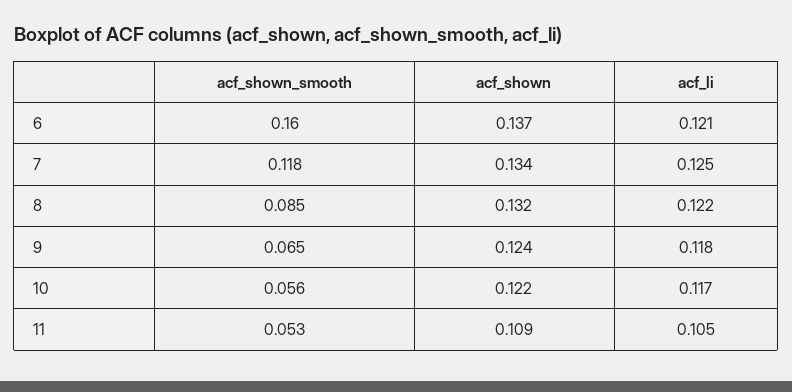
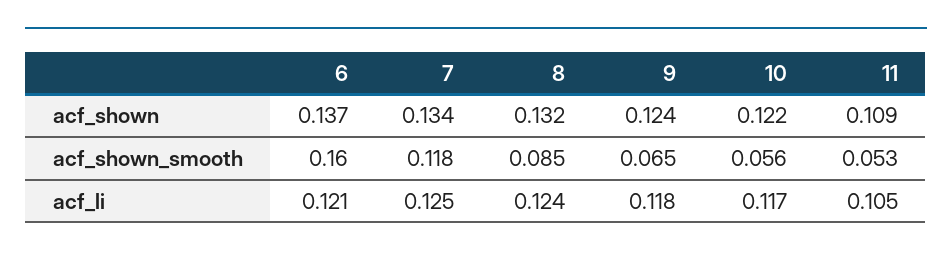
  {
    "acf_shown_smooth": {
      "6": 0.16,
      "7": 0.118,
      "8": 0.085,
      "9": 0.065,
      "10": 0.056,
      "11": 0.053
    },
    "acf_shown": {
      "6": 0.137,
      "7": 0.134,
      "8": 0.132,
      "9": 0.124,
      "10": 0.122,
      "11": 0.109
    },
    "acf_li": {
      "6": 0.121,
      "7": 0.125,
-     "8": 0.122,
+     "8": 0.124,
      "9": 0.118,
      "10": 0.117,
      "11": 0.105
    }
  }

